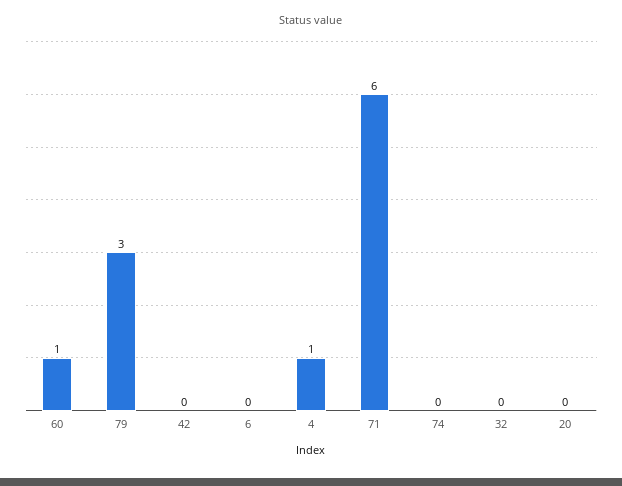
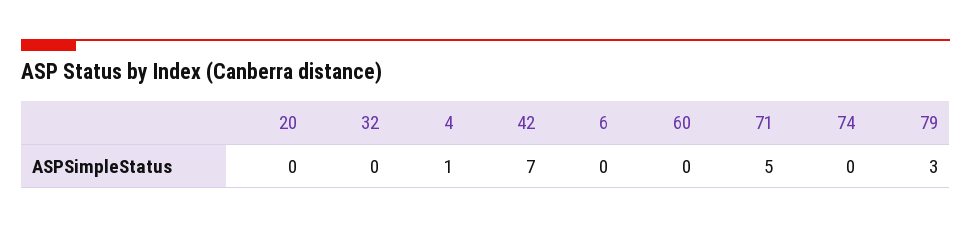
  {
-   "60": 1,
+   "60": 0,
    "79": 3,
-   "42": 0,
+   "42": 7,
    "6": 0,
    "4": 1,
-   "71": 6,
+   "71": 5,
    "74": 0,
    "32": 0,
    "20": 0
  }

